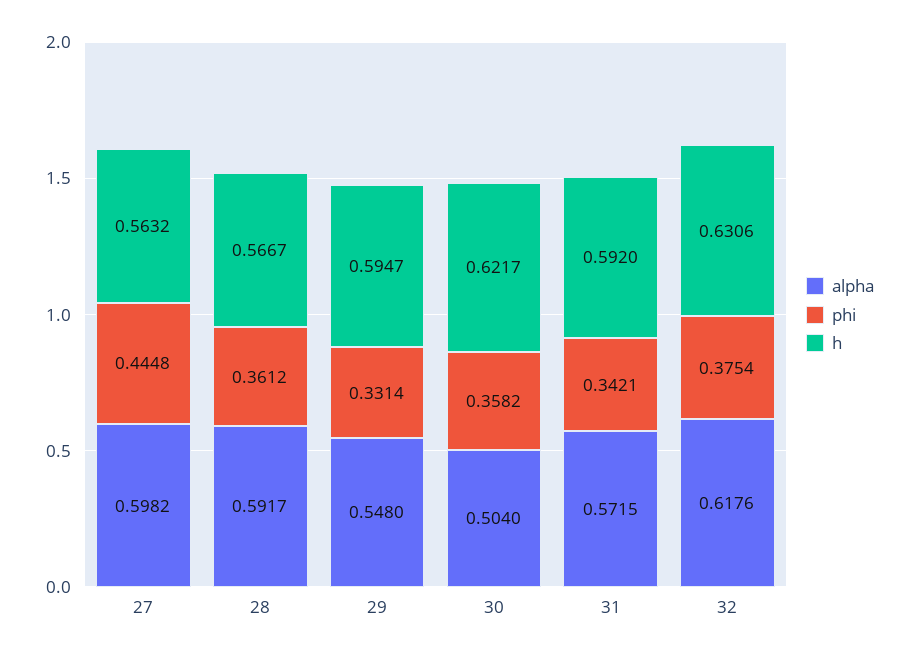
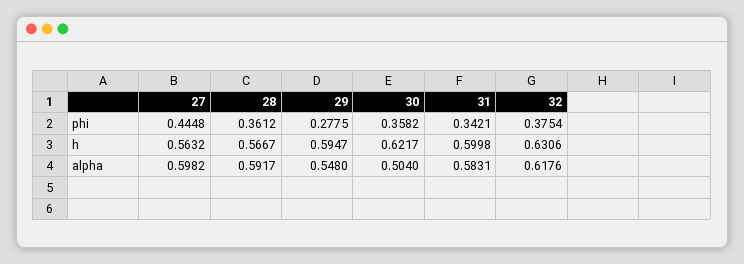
  {
    "alpha": {
      "27": 0.5982,
      "28": 0.5917,
      "29": 0.548,
      "30": 0.504,
-     "31": 0.5715,
+     "31": 0.5831,
      "32": 0.6176
    },
    "phi": {
      "27": 0.4448,
      "28": 0.3612,
-     "29": 0.3314,
+     "29": 0.2775,
      "30": 0.3582,
      "31": 0.3421,
      "32": 0.3754
    },
    "h": {
      "27": 0.5632,
      "28": 0.5667,
      "29": 0.5947,
      "30": 0.6217,
-     "31": 0.592,
+     "31": 0.5998,
      "32": 0.6306
    }
  }

